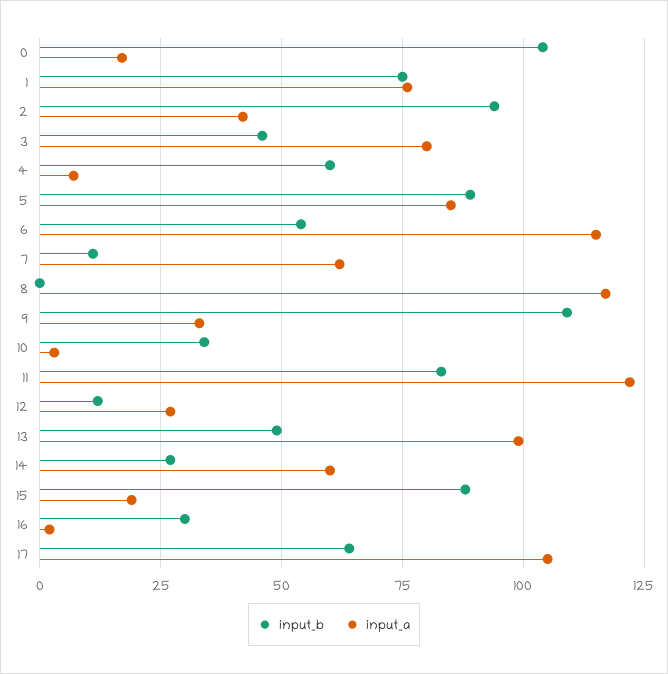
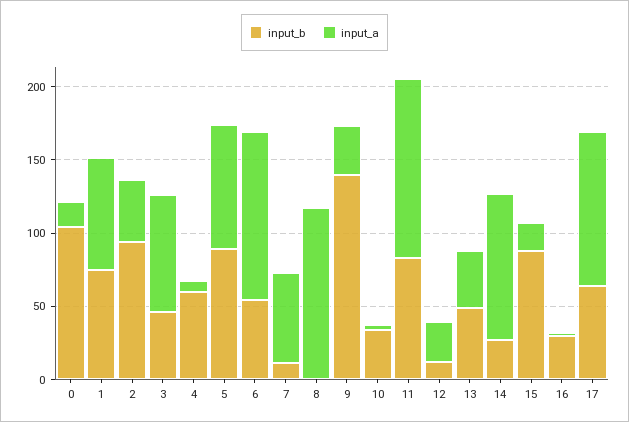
  {
    "input_b": {
      "0": 105,
      "1": 75,
      "2": 95,
      "3": 45,
      "4": 60,
      "5": 90,
      "6": 55,
      "7": 10,
      "8": 0,
-     "9": 110,
+     "9": 140,
      "10": 35,
      "11": 85,
      "12": 10,
      "13": 50,
      "14": 25,
      "15": 90,
      "16": 30,
      "17": 65
    },
    "input_a": {
      "0": 15,
      "1": 75,
      "2": 40,
      "3": 80,
      "4": 5,
      "5": 85,
      "6": 115,
      "7": 60,
      "8": 115,
      "9": 35,
      "10": 5,
      "11": 120,
      "12": 25,
-     "13": 100,
+     "13": 40,
-     "14": 60,
+     "14": 100,
      "15": 20,
      "16": 0,
      "17": 105
    }
  }

